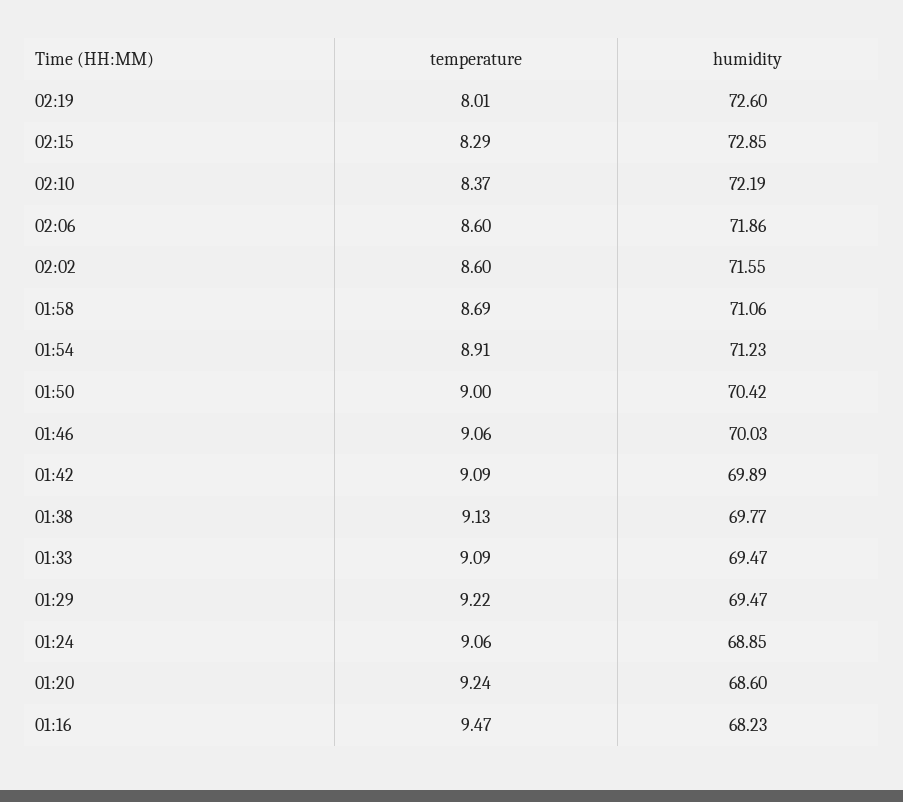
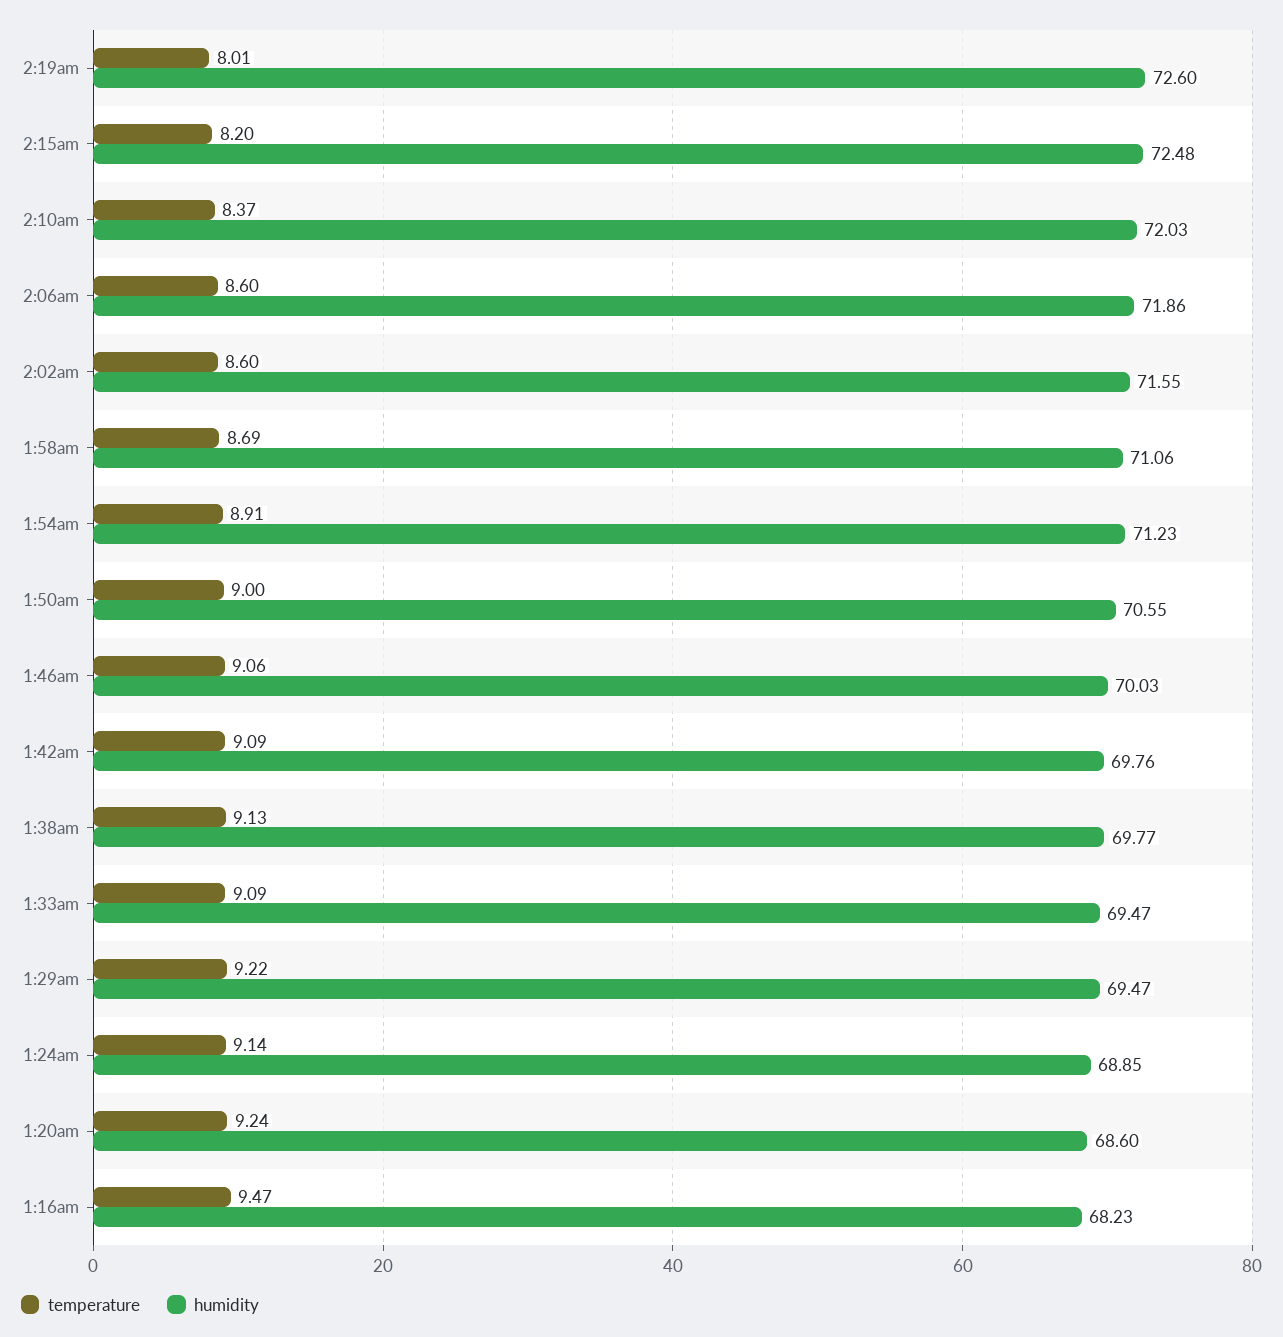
  {
    "temperature": {
      "02:19": 8.01,
-     "02:15": 8.29,
+     "02:15": 8.2,
      "02:10": 8.37,
      "02:06": 8.6,
      "02:02": 8.6,
      "01:58": 8.69,
      "01:54": 8.91,
      "01:50": 9,
      "01:46": 9.06,
      "01:42": 9.09,
      "01:38": 9.13,
      "01:33": 9.09,
      "01:29": 9.22,
-     "01:24": 9.06,
+     "01:24": 9.14,
      "01:20": 9.24,
      "01:16": 9.47
    },
    "humidity": {
      "02:19": 72.6,
-     "02:15": 72.85,
+     "02:15": 72.48,
-     "02:10": 72.19,
+     "02:10": 72.03,
      "02:06": 71.86,
      "02:02": 71.55,
      "01:58": 71.06,
      "01:54": 71.23,
-     "01:50": 70.42,
+     "01:50": 70.55,
      "01:46": 70.03,
-     "01:42": 69.89,
+     "01:42": 69.76,
      "01:38": 69.77,
      "01:33": 69.47,
      "01:29": 69.47,
      "01:24": 68.85,
      "01:20": 68.6,
      "01:16": 68.23
    }
  }

